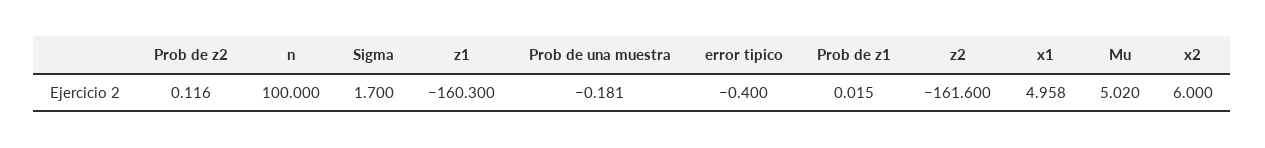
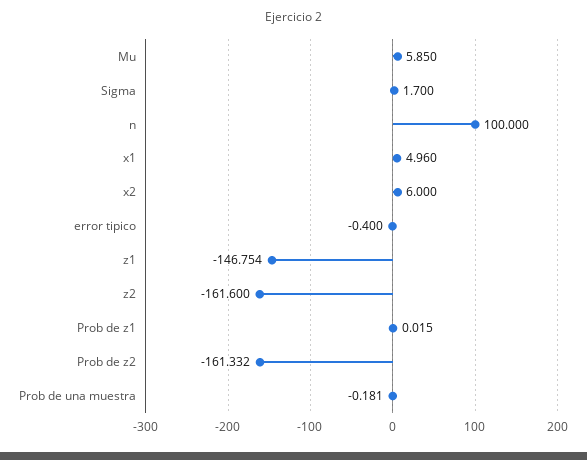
  {
-   "Prob de z2": 0.116,
+   "Prob de z2": -161.332,
    "n": 100,
    "Sigma": 1.7,
-   "z1": -160.3,
+   "z1": -146.754,
    "Prob de una muestra": -0.181,
    "error tipico": -0.4,
    "Prob de z1": 0.015,
    "z2": -161.6,
-   "x1": 4.958,
+   "x1": 4.96,
-   "Mu": 5.02,
+   "Mu": 5.85,
    "x2": 6
  }

